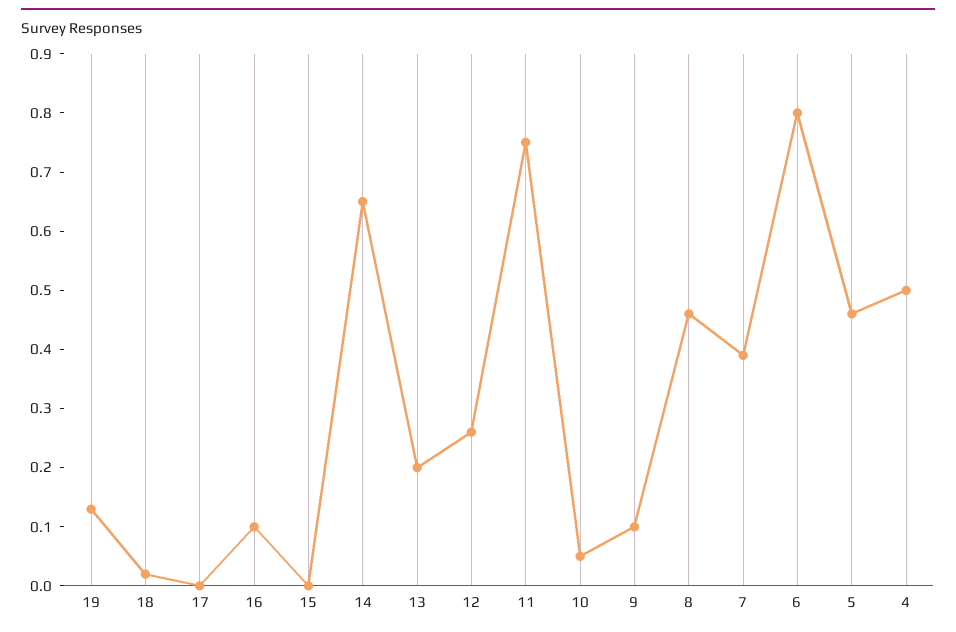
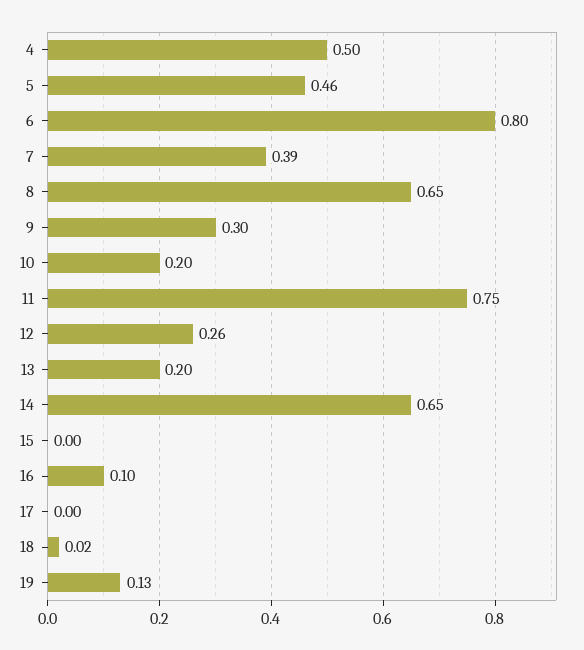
  {
    "19": 0.13,
    "18": 0.02,
    "17": 0,
    "16": 0.1,
    "15": 0,
    "14": 0.65,
    "13": 0.2,
    "12": 0.26,
    "11": 0.75,
-   "10": 0.05,
+   "10": 0.2,
-   "9": 0.1,
+   "9": 0.3,
-   "8": 0.45,
+   "8": 0.65,
    "7": 0.39,
    "6": 0.8,
    "5": 0.46,
    "4": 0.5
  }

